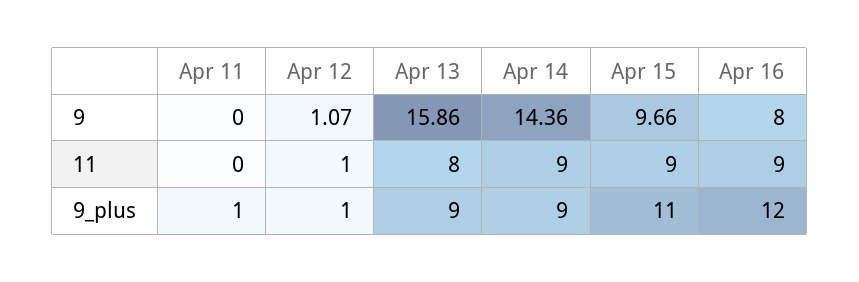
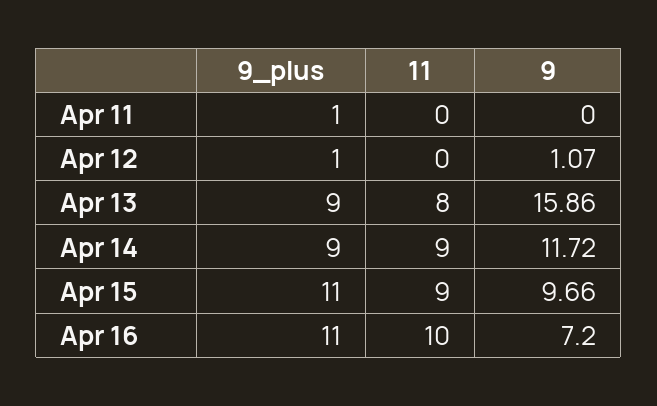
  {
    "Apr 11": {
      "9": 0,
      "11": 0,
      "9_plus": 1
    },
    "Apr 12": {
      "9": 1.07,
-     "11": 1,
+     "11": 0,
      "9_plus": 1
    },
    "Apr 13": {
      "9": 15.86,
      "11": 8,
      "9_plus": 9
    },
    "Apr 14": {
-     "9": 14.36,
+     "9": 11.72,
      "11": 9,
      "9_plus": 9
    },
    "Apr 15": {
      "9": 9.66,
      "11": 9,
      "9_plus": 11
    },
    "Apr 16": {
-     "9": 8,
+     "9": 7.2,
-     "11": 9,
+     "11": 10,
-     "9_plus": 12
+     "9_plus": 11
    }
  }

